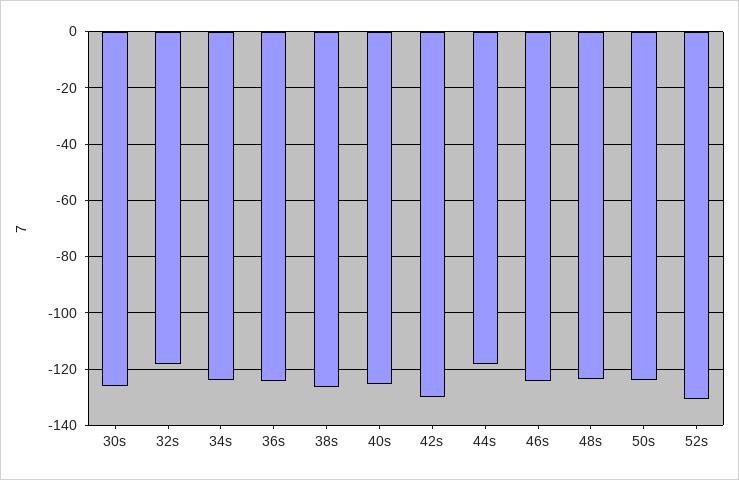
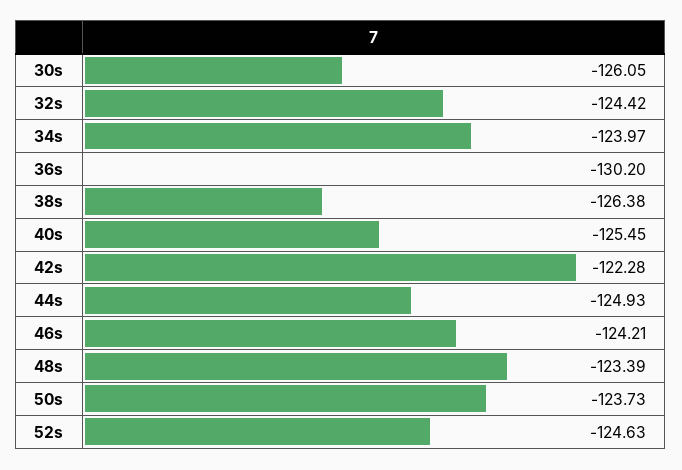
  {
    "30s": -126.05,
-   "32s": -117.5,
+   "32s": -124.42,
    "34s": -123.97,
-   "36s": -125,
+   "36s": -130.2,
    "38s": -126.38,
    "40s": -125.45,
-   "42s": -130,
+   "42s": -122.28,
-   "44s": -117.5,
+   "44s": -124.93,
    "46s": -124.21,
    "48s": -123.39,
    "50s": -123.73,
-   "52s": -130
+   "52s": -124.63
  }

